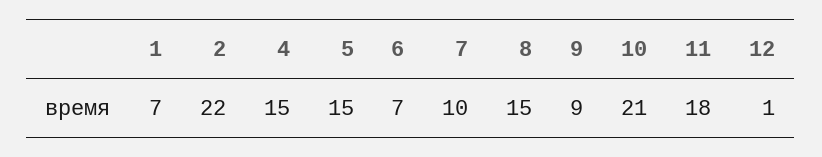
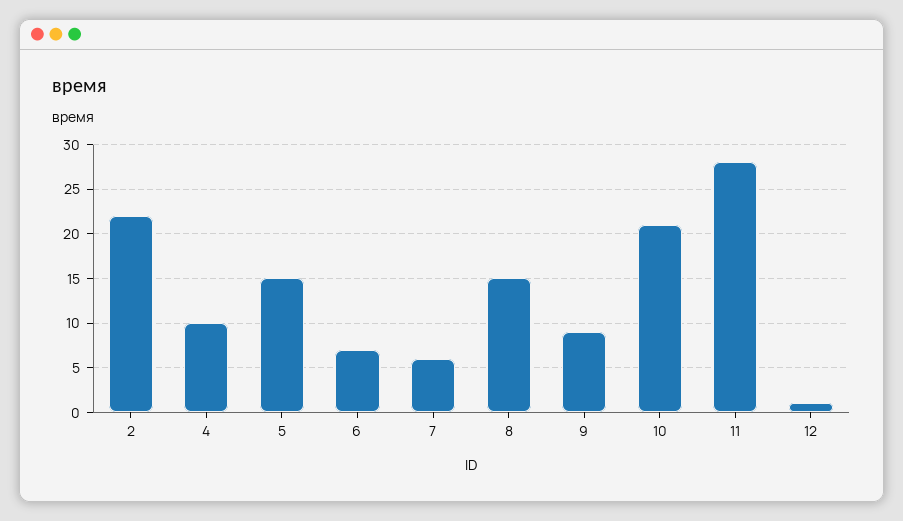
  {
-   "1": 7,
    "2": 22,
-   "4": 15,
+   "4": 10,
    "5": 15,
    "6": 7,
-   "7": 10,
+   "7": 6,
    "8": 15,
    "9": 9,
    "10": 21,
-   "11": 18,
+   "11": 28,
    "12": 1
  }

